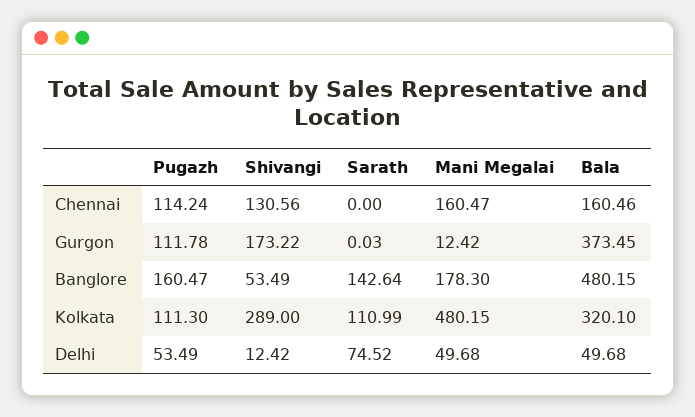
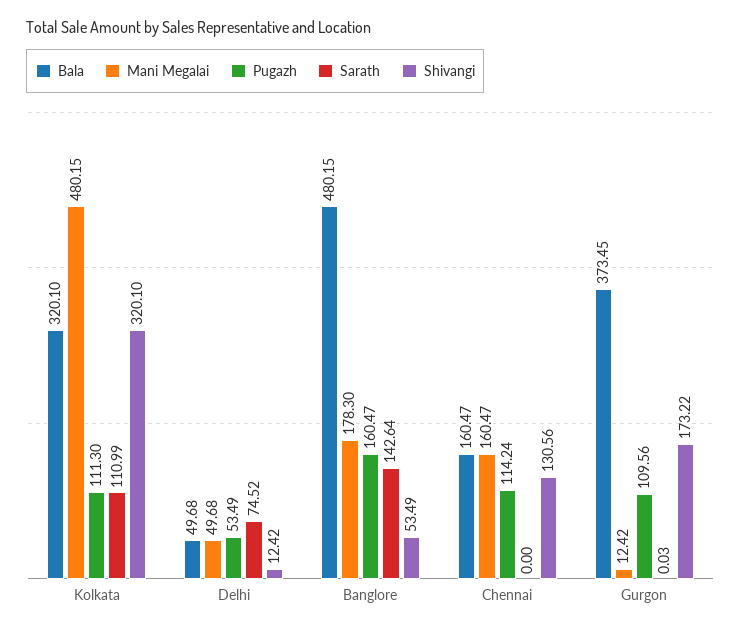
  {
    "Pugazh": {
      "Chennai": 114.24,
-     "Gurgon": 111.78,
+     "Gurgon": 109.56,
      "Banglore": 160.47,
      "Kolkata": 111.3,
      "Delhi": 53.49
    },
    "Shivangi": {
      "Chennai": 130.56,
      "Gurgon": 173.22,
      "Banglore": 53.49,
-     "Kolkata": 289,
+     "Kolkata": 320.1,
      "Delhi": 12.42
    },
    "Sarath": {
      "Chennai": 0,
      "Gurgon": 0.03,
      "Banglore": 142.64,
      "Kolkata": 110.99,
      "Delhi": 74.52
    },
    "Mani Megalai": {
      "Chennai": 160.47,
      "Gurgon": 12.42,
      "Banglore": 178.3,
      "Kolkata": 480.15,
      "Delhi": 49.68
    },
    "Bala": {
-     "Chennai": 160.46,
+     "Chennai": 160.47,
      "Gurgon": 373.45,
      "Banglore": 480.15,
      "Kolkata": 320.1,
      "Delhi": 49.68
    }
  }

